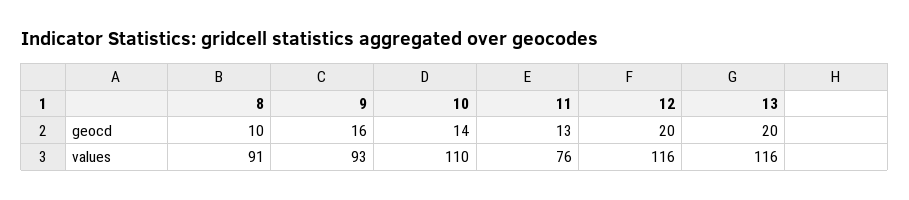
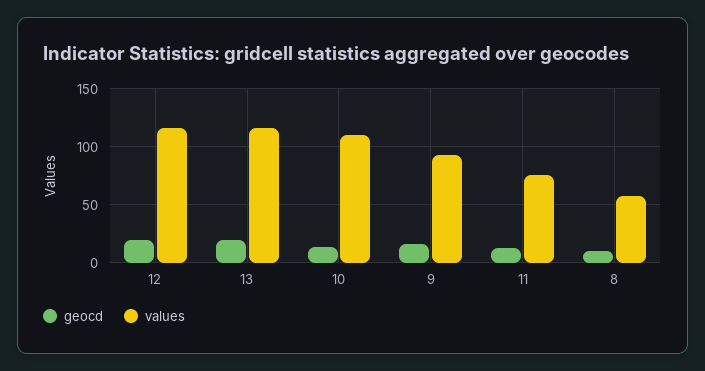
  {
    "geocd": {
      "8": 10,
      "9": 16,
      "10": 14,
      "11": 13,
      "12": 20,
      "13": 20
    },
    "values": {
-     "8": 91,
+     "8": 60,
      "9": 93,
      "10": 110,
      "11": 76,
      "12": 116,
      "13": 116
    }
  }

